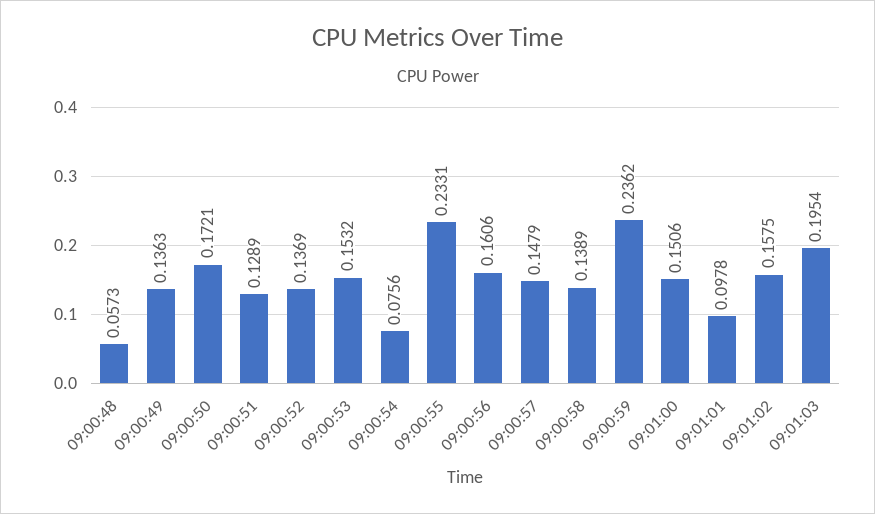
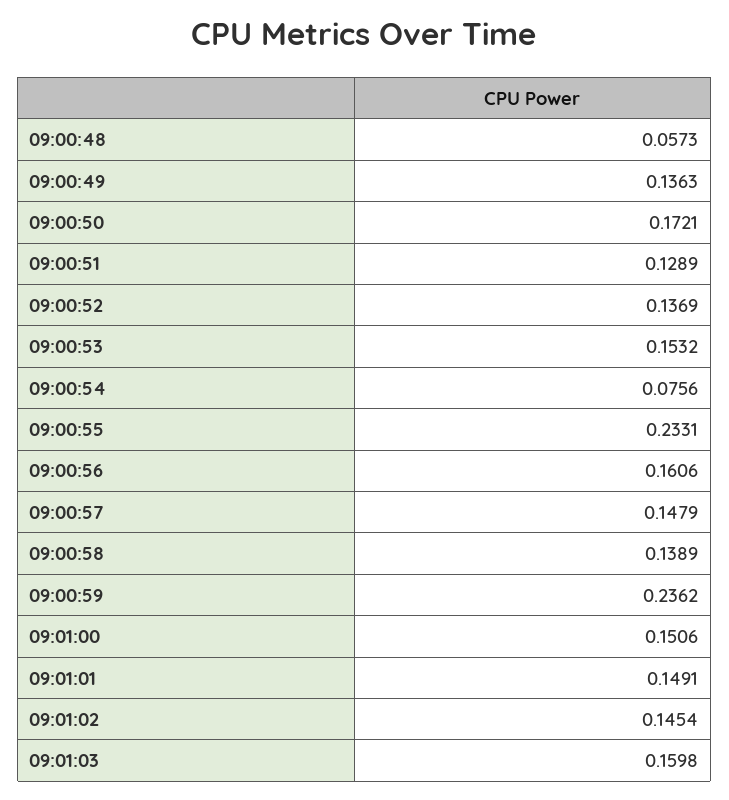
  {
    "09:00:48": 0.0573,
    "09:00:49": 0.1363,
    "09:00:50": 0.1721,
    "09:00:51": 0.1289,
    "09:00:52": 0.1369,
    "09:00:53": 0.1532,
    "09:00:54": 0.0756,
    "09:00:55": 0.2331,
    "09:00:56": 0.1606,
    "09:00:57": 0.1479,
    "09:00:58": 0.1389,
    "09:00:59": 0.2362,
    "09:01:00": 0.1506,
-   "09:01:01": 0.0978,
+   "09:01:01": 0.1491,
-   "09:01:02": 0.1575,
+   "09:01:02": 0.1454,
-   "09:01:03": 0.1954
+   "09:01:03": 0.1598
  }

